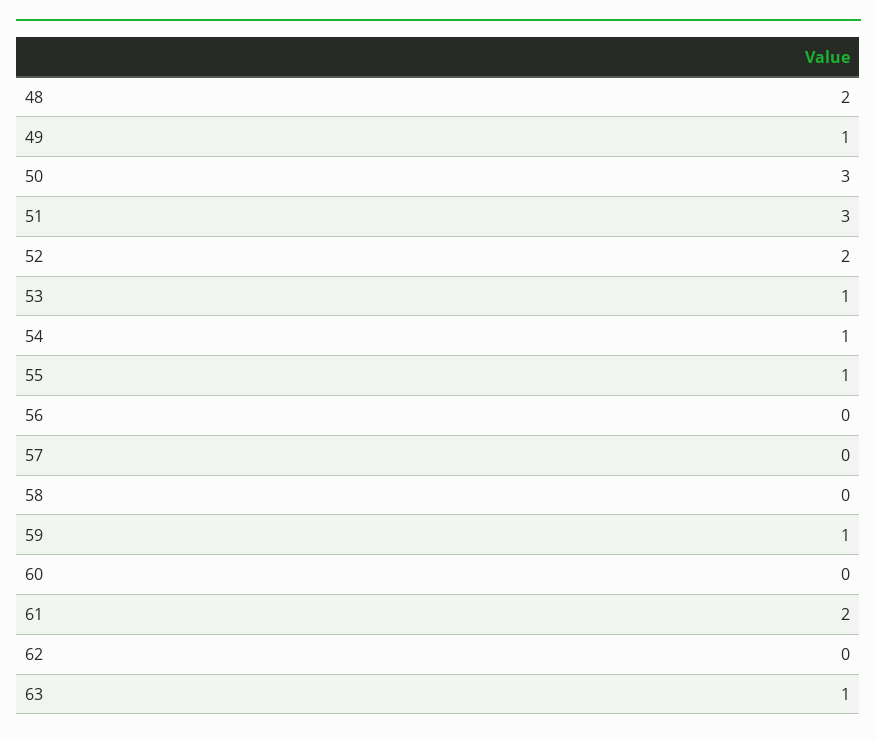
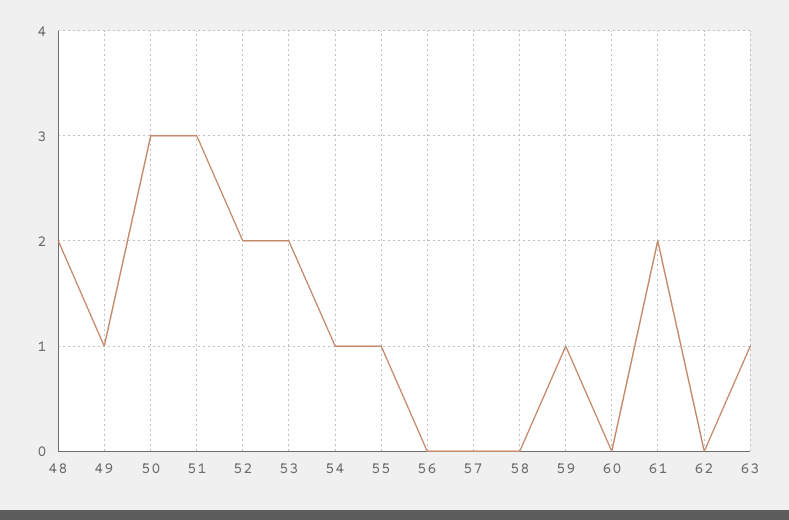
  {
    "48": 2,
    "49": 1,
    "50": 3,
    "51": 3,
    "52": 2,
-   "53": 1,
+   "53": 2,
    "54": 1,
    "55": 1,
    "56": 0,
    "57": 0,
    "58": 0,
    "59": 1,
    "60": 0,
    "61": 2,
    "62": 0,
    "63": 1
  }

